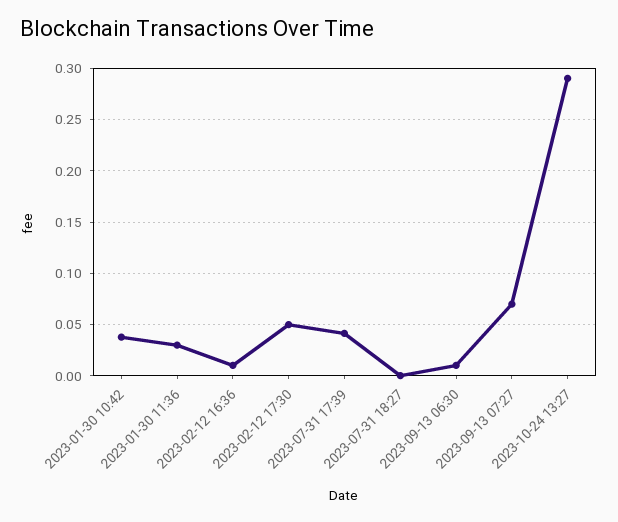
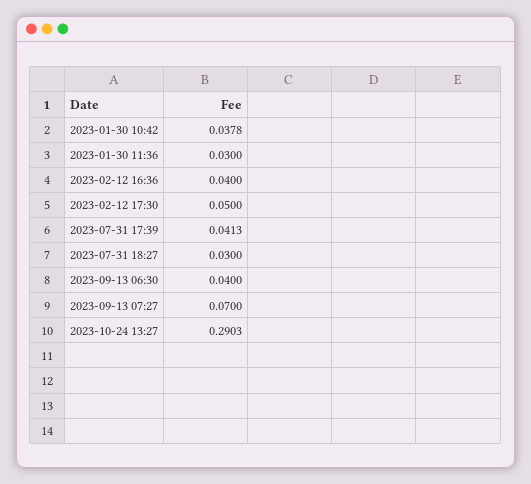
  {
    "2023-01-30 10:42": 0.0378,
    "2023-01-30 11:36": 0.03,
-   "2023-02-12 16:36": 0.01,
+   "2023-02-12 16:36": 0.04,
    "2023-02-12 17:30": 0.05,
    "2023-07-31 17:39": 0.0413,
-   "2023-07-31 18:27": 0,
+   "2023-07-31 18:27": 0.03,
-   "2023-09-13 06:30": 0.01,
+   "2023-09-13 06:30": 0.04,
    "2023-09-13 07:27": 0.07,
    "2023-10-24 13:27": 0.2903
  }

